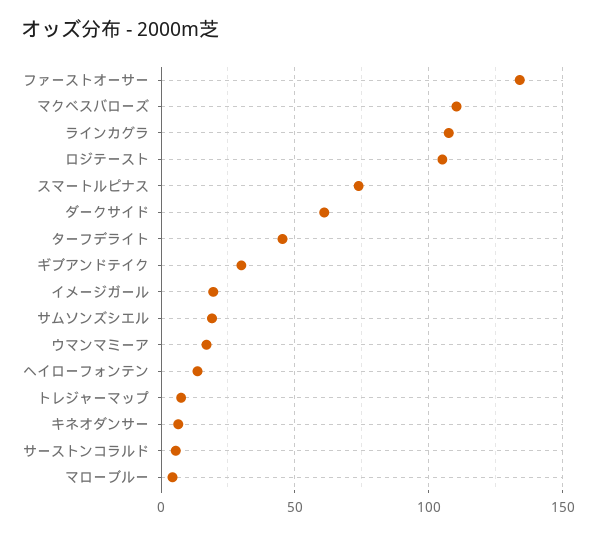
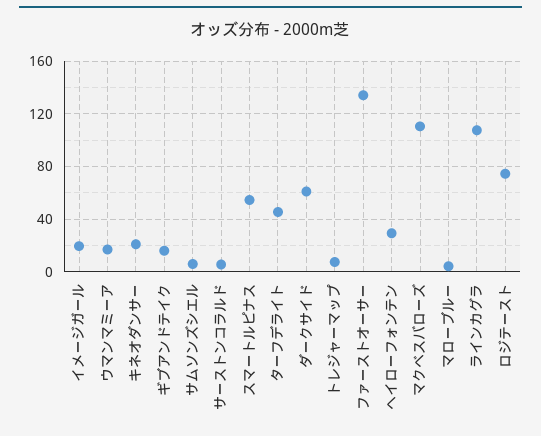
  {
    "ファーストオーサー": 135,
    "マクベスバローズ": 110,
    "ラインカグラ": 110,
-   "ロジテースト": 105,
+   "ロジテースト": 75,
-   "スマートルピナス": 75,
+   "スマートルピナス": 55,
    "ダークサイド": 60,
    "ターフデライト": 45,
-   "ギブアンドテイク": 30,
+   "ギブアンドテイク": 15,
    "イメージガール": 20,
-   "サムソンズシエル": 20,
+   "サムソンズシエル": 5,
    "ウマンマミーア": 15,
-   "ヘイローフォンテン": 15,
+   "ヘイローフォンテン": 30,
    "トレジャーマップ": 10,
-   "キネオダンサー": 5,
+   "キネオダンサー": 20,
    "サーストンコラルド": 5,
    "マローブルー": 5
  }

